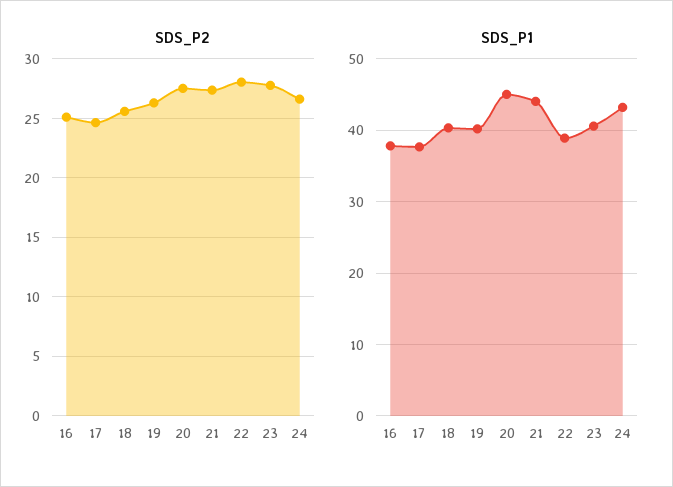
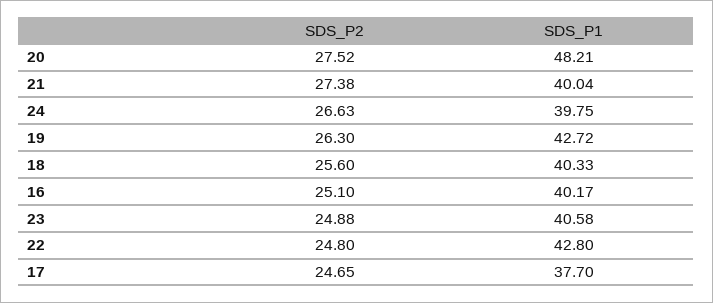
  {
    "SDS_P2": {
      "16": 25.1,
      "17": 24.65,
      "18": 25.6,
      "19": 26.3,
      "20": 27.52,
      "21": 27.38,
-     "22": 28,
+     "22": 24.8,
-     "23": 28,
+     "23": 24.88,
      "24": 26.63
    },
    "SDS_P1": {
-     "16": 38,
+     "16": 40.17,
      "17": 37.7,
      "18": 40.33,
-     "19": 40,
+     "19": 42.72,
-     "20": 45,
+     "20": 48.21,
-     "21": 44,
+     "21": 40.04,
-     "22": 39,
+     "22": 42.8,
      "23": 40.58,
-     "24": 43
+     "24": 39.75
    }
  }

